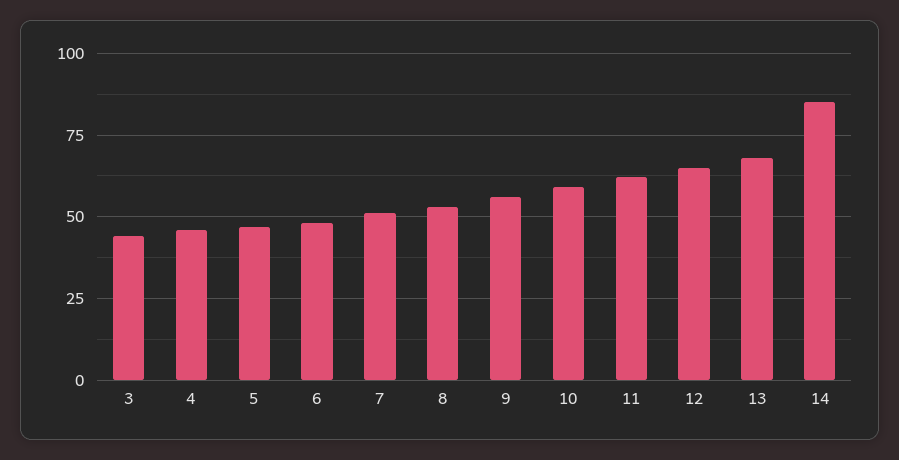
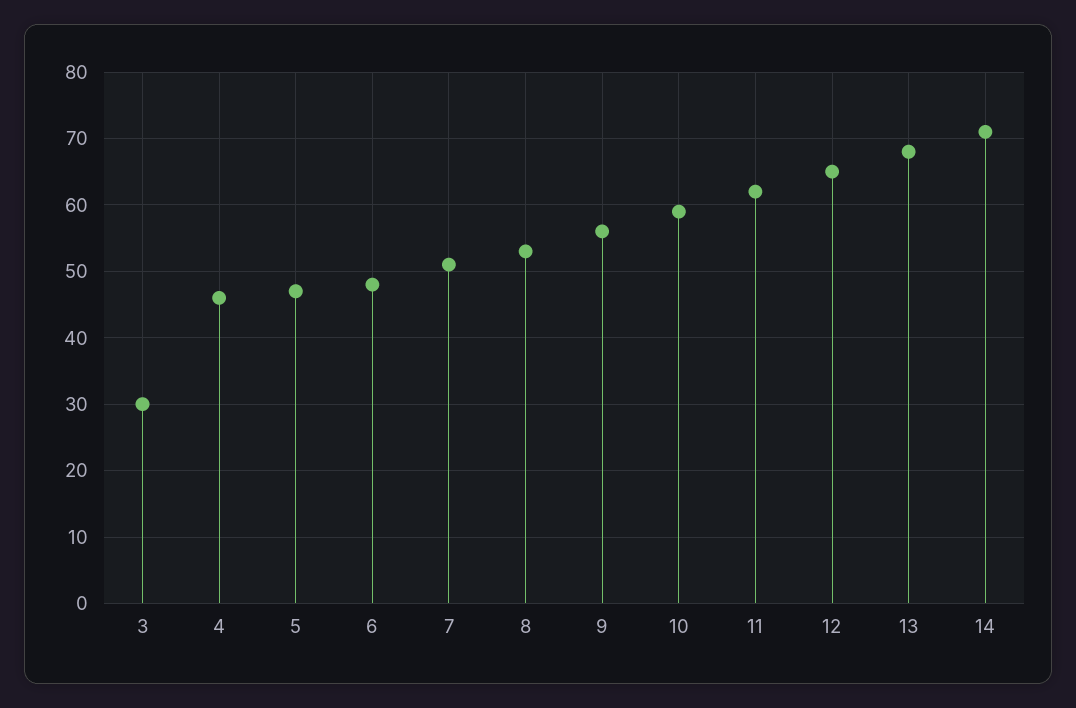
  {
-   "3": 45,
+   "3": 30,
    "4": 46,
    "5": 47,
    "6": 48,
    "7": 51,
    "8": 53,
    "9": 56,
    "10": 59,
    "11": 62,
    "12": 65,
    "13": 68,
-   "14": 85
+   "14": 71
  }

